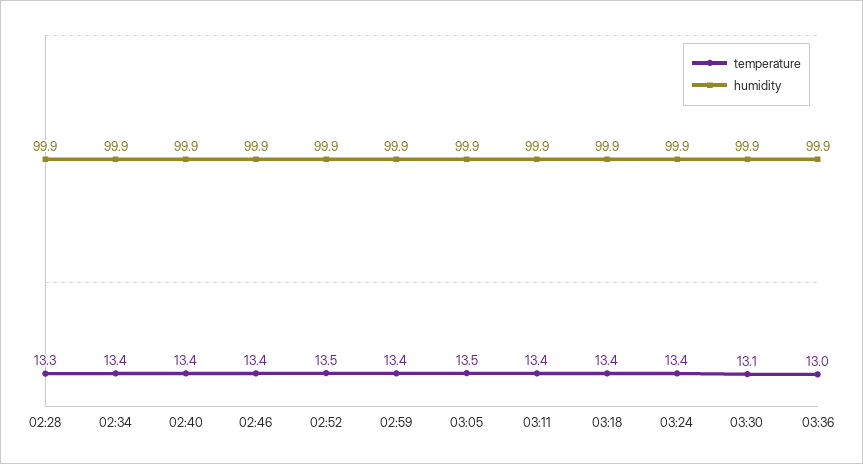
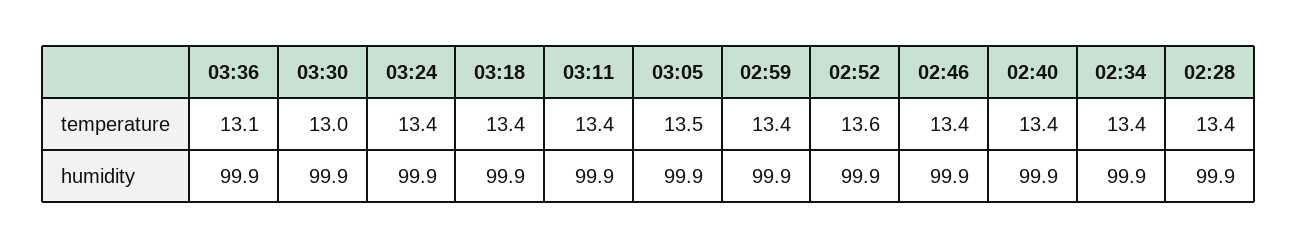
  {
    "temperature": {
-     "02:28": 13.3,
+     "02:28": 13.4,
      "02:34": 13.4,
      "02:40": 13.4,
      "02:46": 13.4,
-     "02:52": 13.5,
+     "02:52": 13.6,
      "02:59": 13.4,
      "03:05": 13.5,
      "03:11": 13.4,
      "03:18": 13.4,
      "03:24": 13.4,
-     "03:30": 13.1,
+     "03:30": 13,
-     "03:36": 13
+     "03:36": 13.1
    },
    "humidity": {
      "02:28": 99.9,
      "02:34": 99.9,
      "02:40": 99.9,
      "02:46": 99.9,
      "02:52": 99.9,
      "02:59": 99.9,
      "03:05": 99.9,
      "03:11": 99.9,
      "03:18": 99.9,
      "03:24": 99.9,
      "03:30": 99.9,
      "03:36": 99.9
    }
  }

